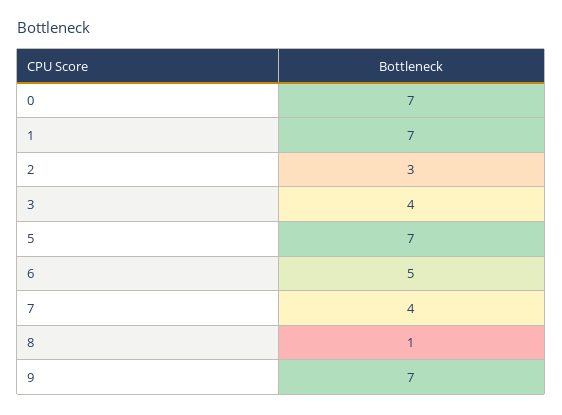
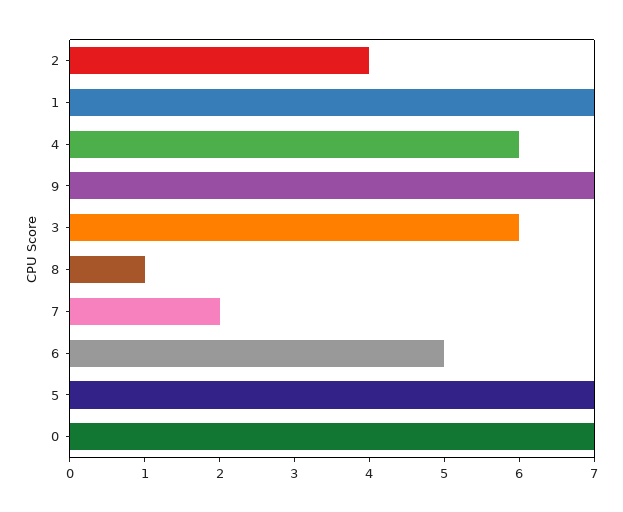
  {
    "0": 7,
    "1": 7,
-   "2": 3,
+   "2": 4,
-   "3": 4,
+   "3": 6,
    "5": 7,
    "6": 5,
-   "7": 4,
+   "7": 2,
    "8": 1,
-   "9": 7
+   "9": 7,
+   "4": 6
  }

